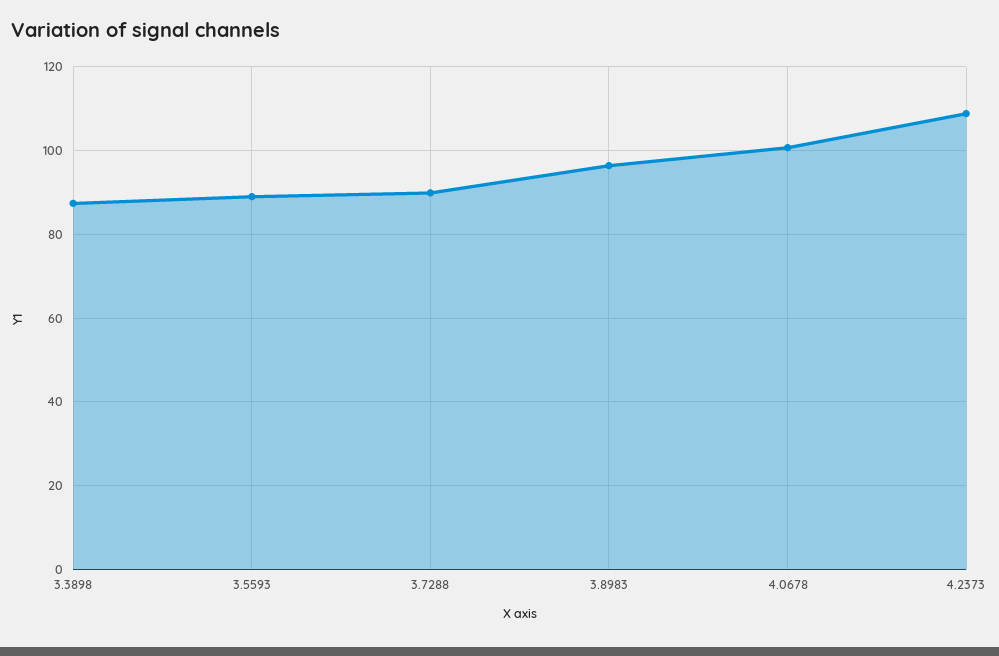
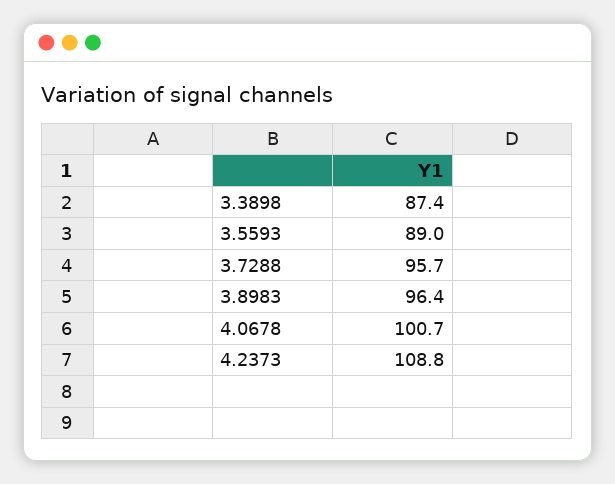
  {
    "3.3898": 87.4,
    "3.5593": 89,
-   "3.7288": 90,
+   "3.7288": 95.7,
    "3.8983": 96.4,
    "4.0678": 100.7,
    "4.2373": 108.8
  }

